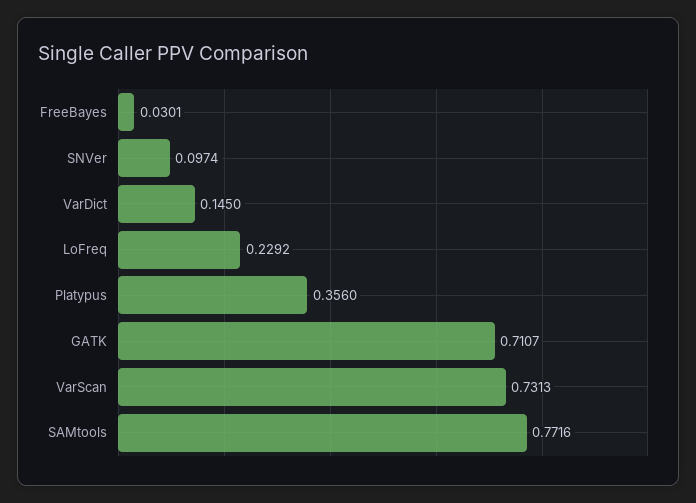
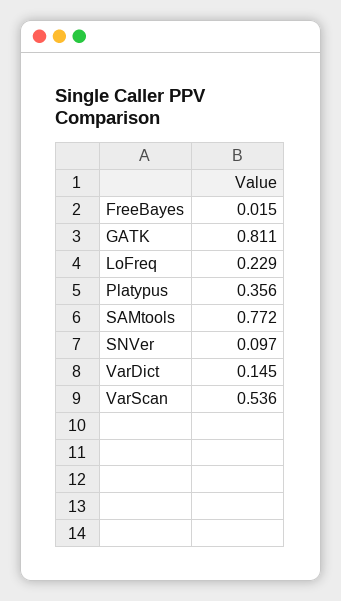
  {
-   "FreeBayes": 0.0301,
+   "FreeBayes": 0.015,
    "SNVer": 0.0974,
    "VarDict": 0.145,
    "LoFreq": 0.2292,
    "Platypus": 0.356,
-   "GATK": 0.7107,
+   "GATK": 0.811,
-   "VarScan": 0.7313,
+   "VarScan": 0.536,
    "SAMtools": 0.7716
  }

